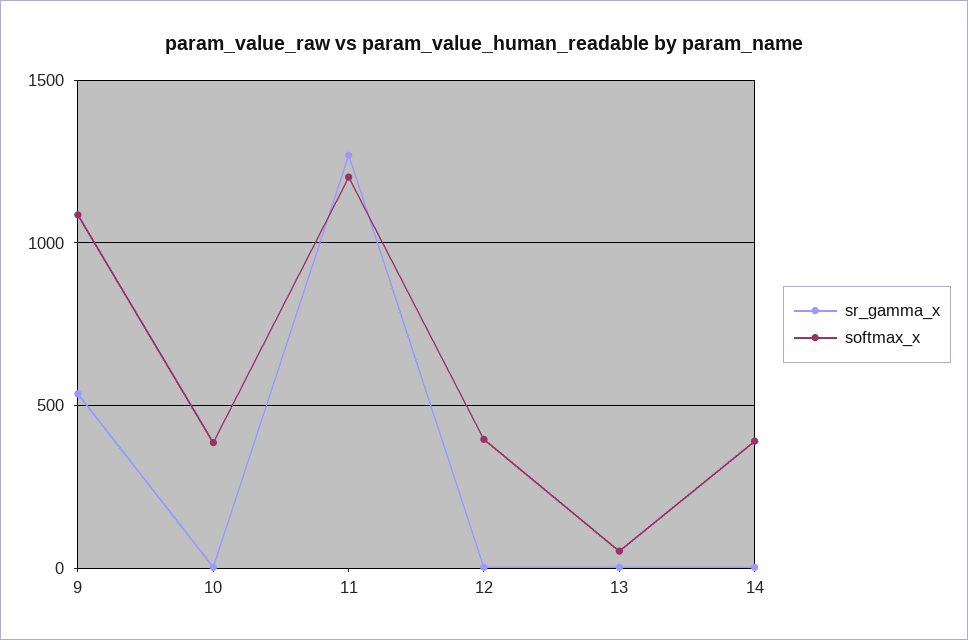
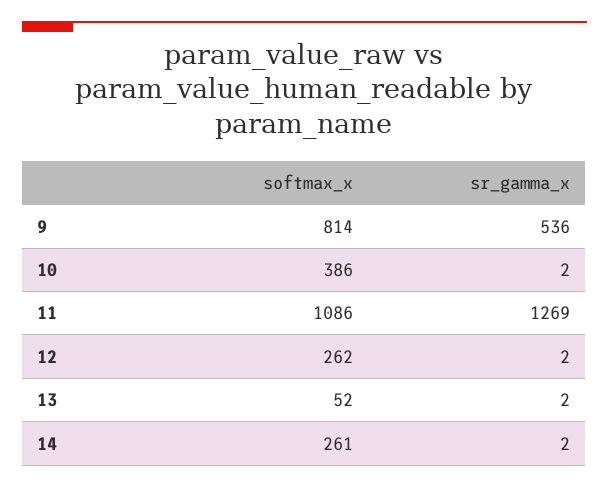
  {
    "sr_gamma_x": {
      "9": 536,
      "10": 2,
      "11": 1269,
      "12": 2,
      "13": 2,
      "14": 2
    },
    "softmax_x": {
-     "9": 1100,
+     "9": 814,
      "10": 386,
-     "11": 1200,
+     "11": 1086,
-     "12": 400,
+     "12": 262,
      "13": 52,
-     "14": 400
+     "14": 261
    }
  }

